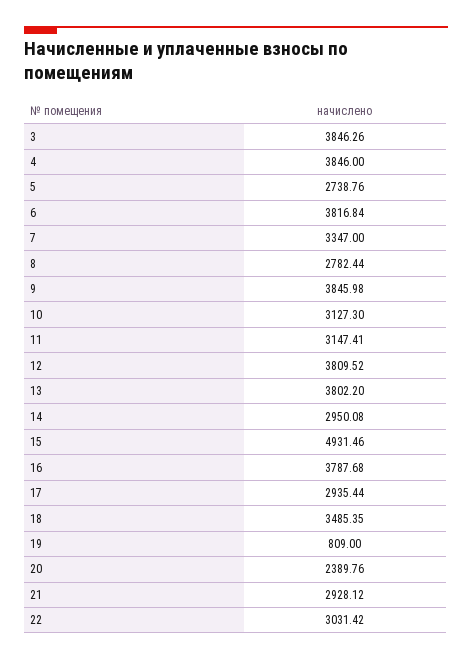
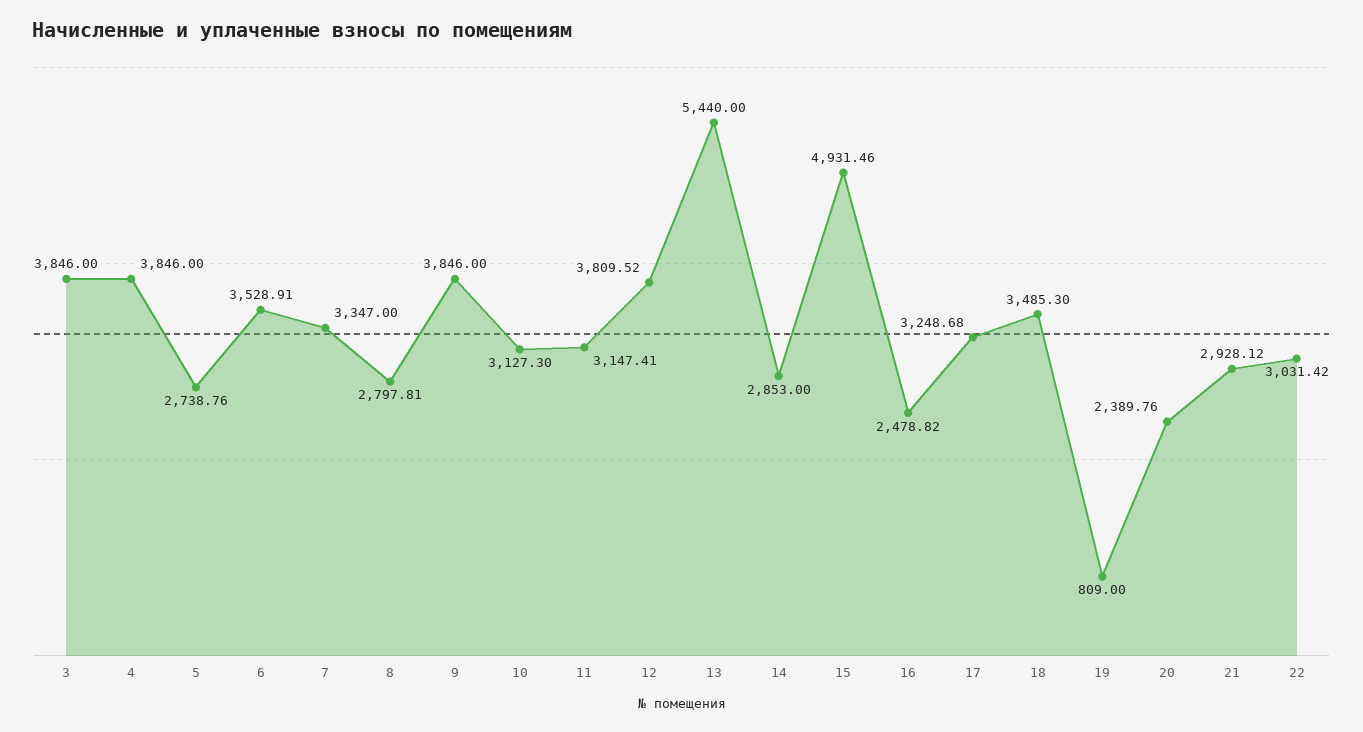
  {
-   "3": 3846.26,
+   "3": 3846,
    "4": 3846,
    "5": 2738.76,
-   "6": 3816.84,
+   "6": 3528.91,
    "7": 3347,
-   "8": 2782.44,
+   "8": 2797.81,
-   "9": 3845.98,
+   "9": 3846,
    "10": 3127.3,
    "11": 3147.41,
    "12": 3809.52,
-   "13": 3802.2,
+   "13": 5440,
-   "14": 2950.08,
+   "14": 2853,
    "15": 4931.46,
-   "16": 3787.68,
+   "16": 2478.82,
-   "17": 2935.44,
+   "17": 3248.68,
-   "18": 3485.35,
+   "18": 3485.3,
    "19": 809,
    "20": 2389.76,
    "21": 2928.12,
    "22": 3031.42
  }

